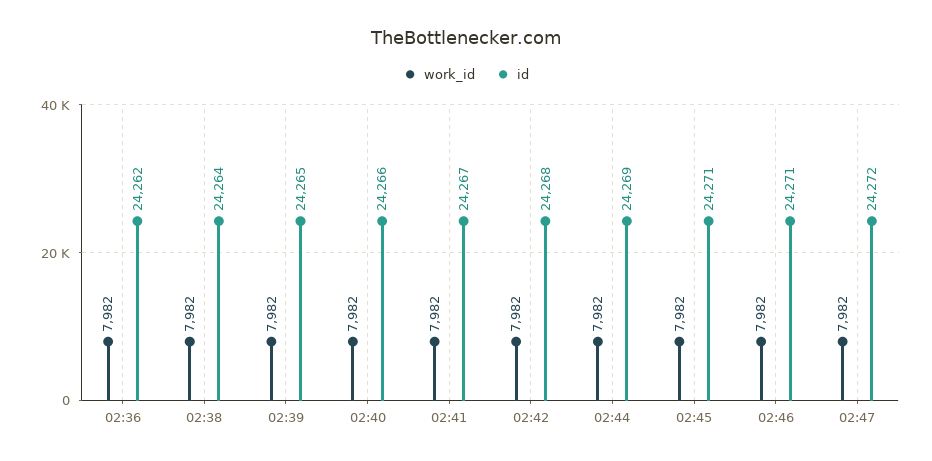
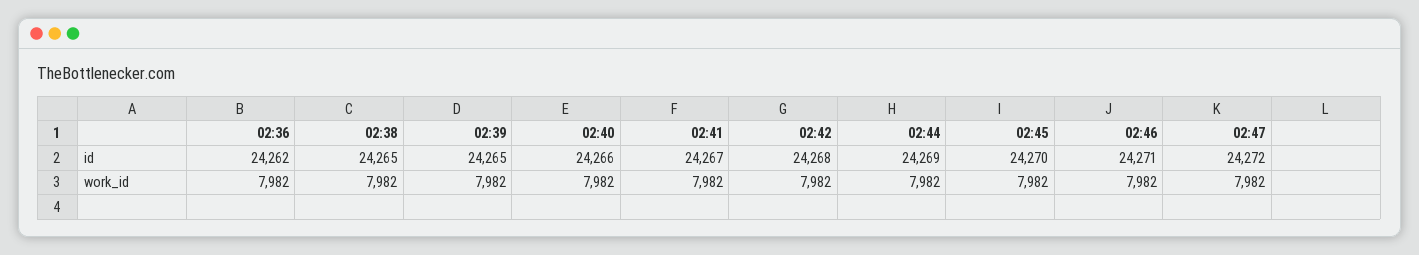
  {
    "work_id": {
      "02:36": 7982,
      "02:38": 7982,
      "02:39": 7982,
      "02:40": 7982,
      "02:41": 7982,
      "02:42": 7982,
      "02:44": 7982,
      "02:45": 7982,
      "02:46": 7982,
      "02:47": 7982
    },
    "id": {
      "02:36": 24262,
-     "02:38": 24264,
+     "02:38": 24265,
      "02:39": 24265,
      "02:40": 24266,
      "02:41": 24267,
      "02:42": 24268,
      "02:44": 24269,
-     "02:45": 24271,
+     "02:45": 24270,
      "02:46": 24271,
      "02:47": 24272
    }
  }

